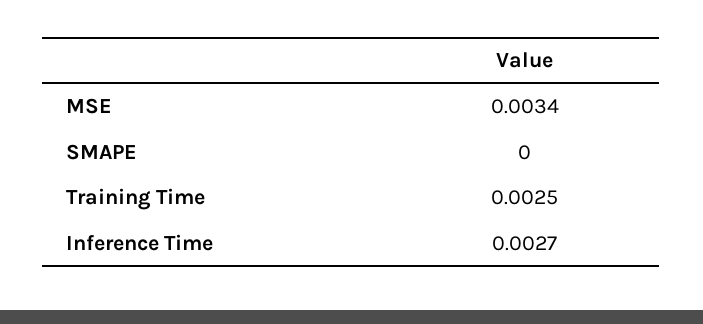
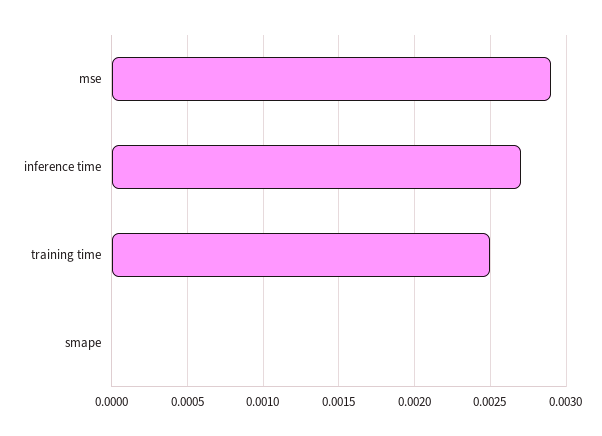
  {
-   "MSE": 0.0034,
+   "MSE": 0.0029,
    "SMAPE": 0,
    "Training Time": 0.0025,
    "Inference Time": 0.0027
  }

